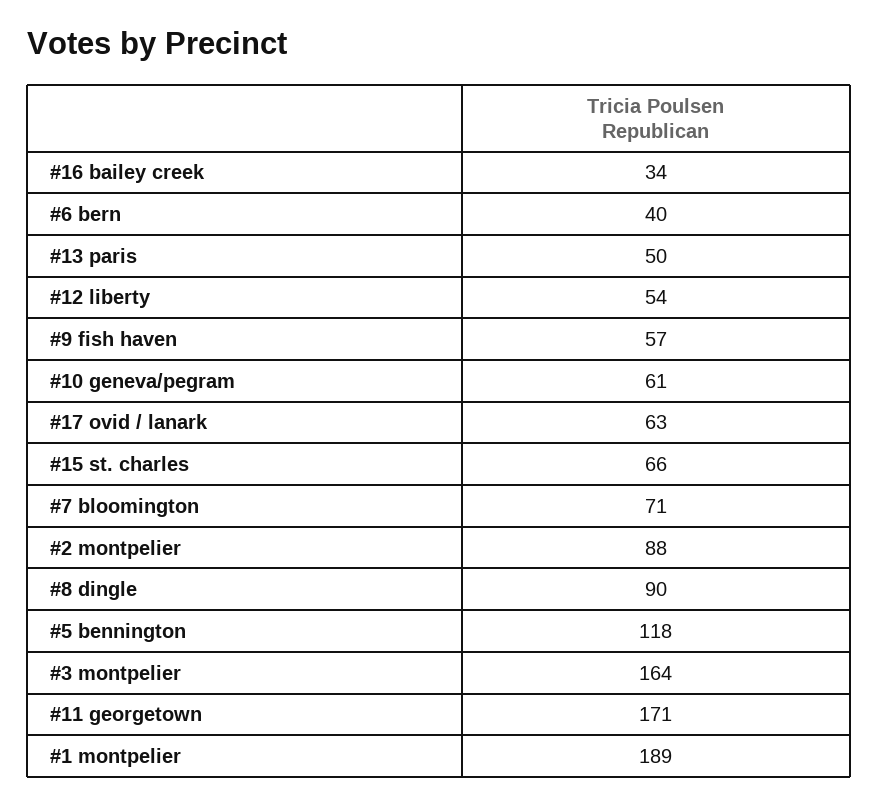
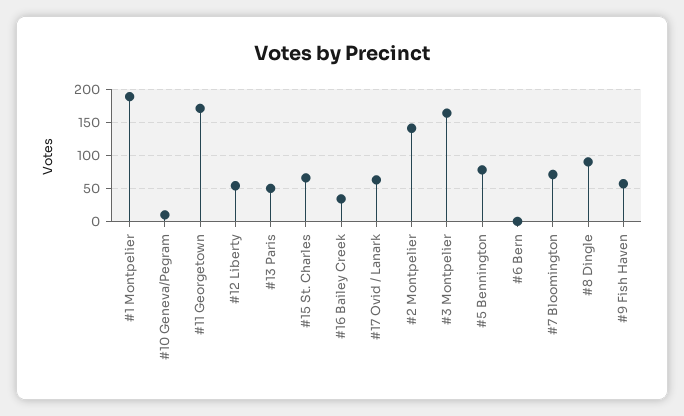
  {
    "#16 bailey creek": 34,
-   "#6 bern": 40,
+   "#6 bern": 0,
    "#13 paris": 50,
    "#12 liberty": 54,
    "#9 fish haven": 57,
-   "#10 geneva/pegram": 61,
+   "#10 geneva/pegram": 10,
    "#17 ovid / lanark": 63,
    "#15 st. charles": 66,
    "#7 bloomington": 71,
-   "#2 montpelier": 88,
+   "#2 montpelier": 140,
    "#8 dingle": 90,
-   "#5 bennington": 118,
+   "#5 bennington": 80,
    "#3 montpelier": 164,
    "#11 georgetown": 171,
    "#1 montpelier": 189
  }

